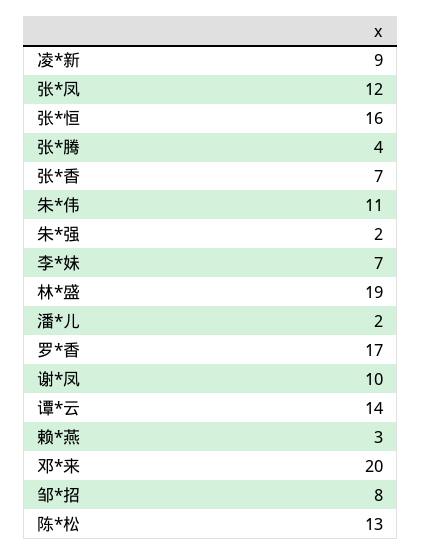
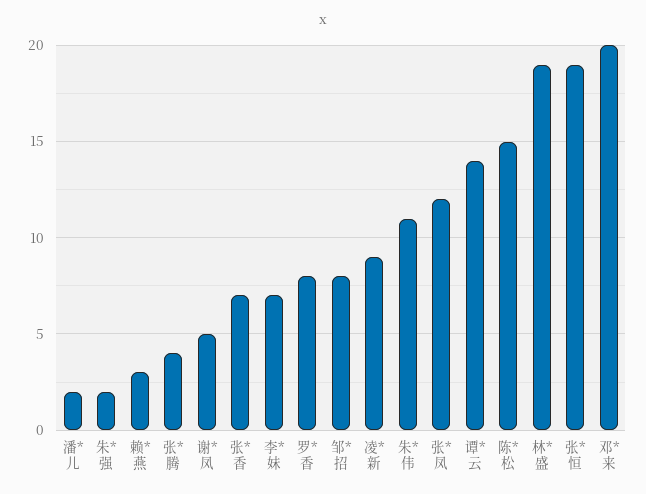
  {
    "凌*新": 9,
    "张*凤": 12,
-   "张*恒": 16,
+   "张*恒": 19,
    "张*腾": 4,
    "张*香": 7,
    "朱*伟": 11,
    "朱*强": 2,
    "李*妹": 7,
    "林*盛": 19,
    "潘*儿": 2,
-   "罗*香": 17,
+   "罗*香": 8,
-   "谢*凤": 10,
+   "谢*凤": 5,
    "谭*云": 14,
    "赖*燕": 3,
    "邓*来": 20,
    "邹*招": 8,
-   "陈*松": 13
+   "陈*松": 15
  }

